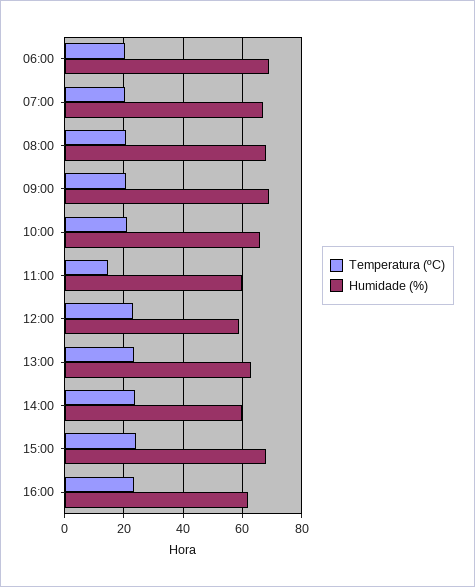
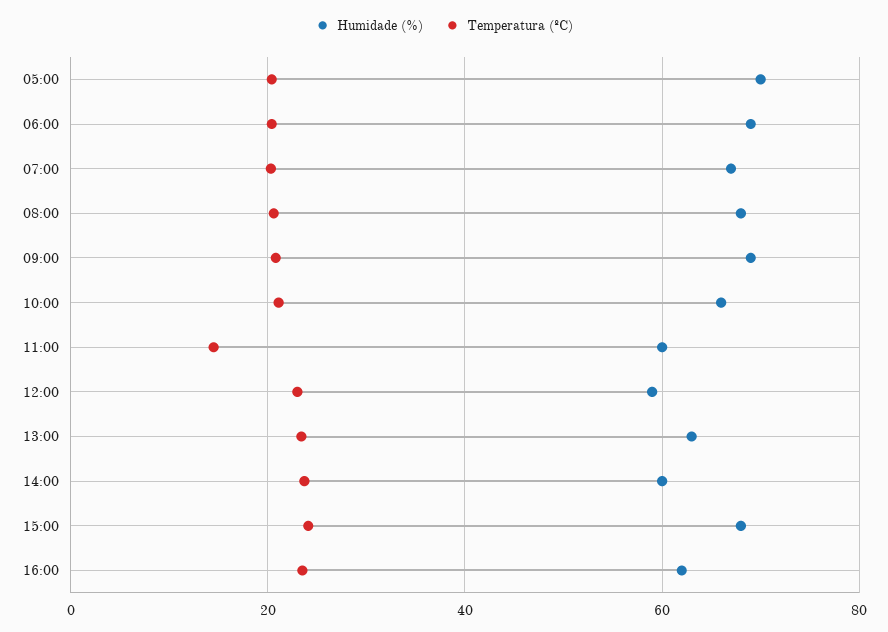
  {
    "Temperatura (ºC)": {
      "06:00": 20,
      "07:00": 20,
      "08:00": 20,
      "09:00": 20,
      "10:00": 22,
      "11:00": 14,
      "12:00": 24,
      "13:00": 24,
      "14:00": 24,
      "15:00": 24,
-     "16:00": 24
+     "16:00": 24,
+     "05:00": 20
    },
    "Humidade (%)": {
      "06:00": 70,
      "07:00": 68,
      "08:00": 68,
      "09:00": 70,
      "10:00": 66,
      "11:00": 60,
      "12:00": 60,
      "13:00": 64,
      "14:00": 60,
      "15:00": 68,
-     "16:00": 62
+     "16:00": 62,
+     "05:00": 70
    }
  }

